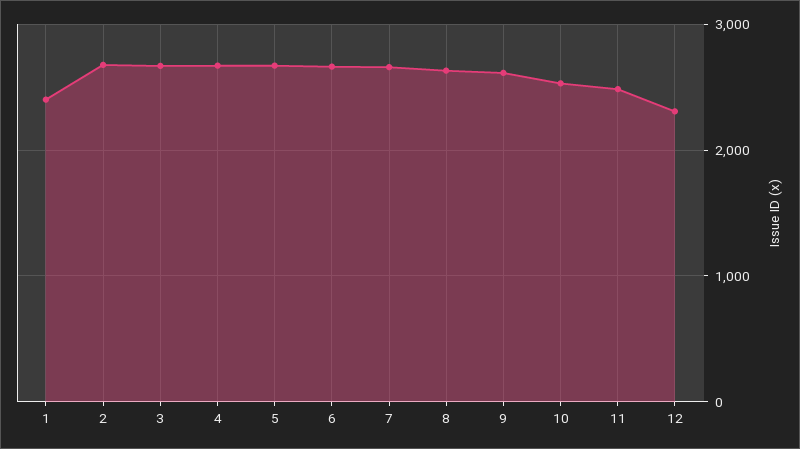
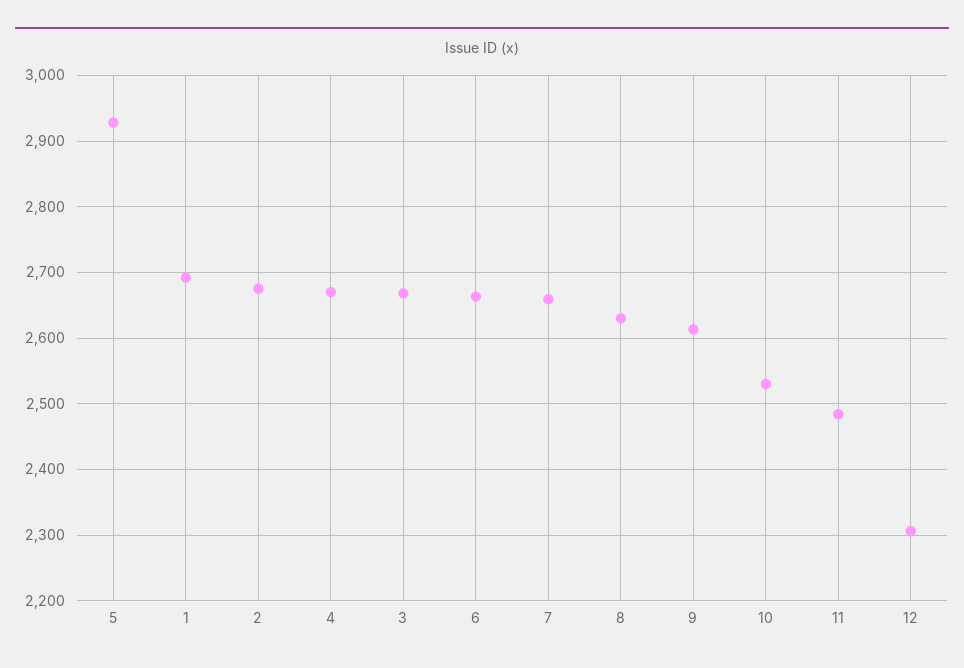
  {
-   "1": 2400,
+   "1": 2690,
    "2": 2680,
    "3": 2670,
    "4": 2670,
-   "5": 2700,
+   "5": 2930,
    "6": 2660,
    "7": 2660,
    "8": 2630,
    "9": 2610,
    "10": 2530,
    "11": 2480,
    "12": 2310
  }

